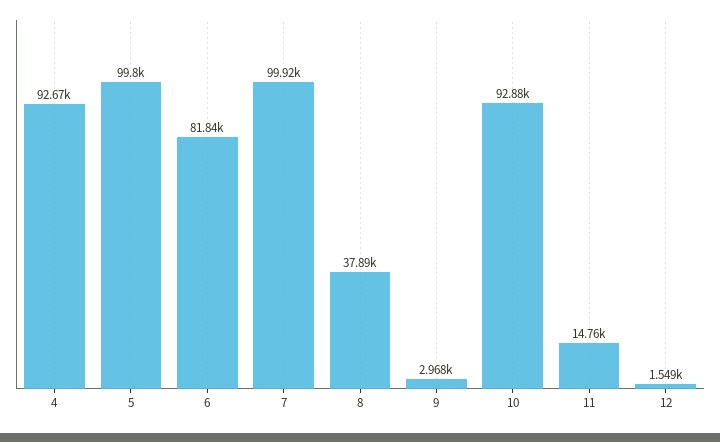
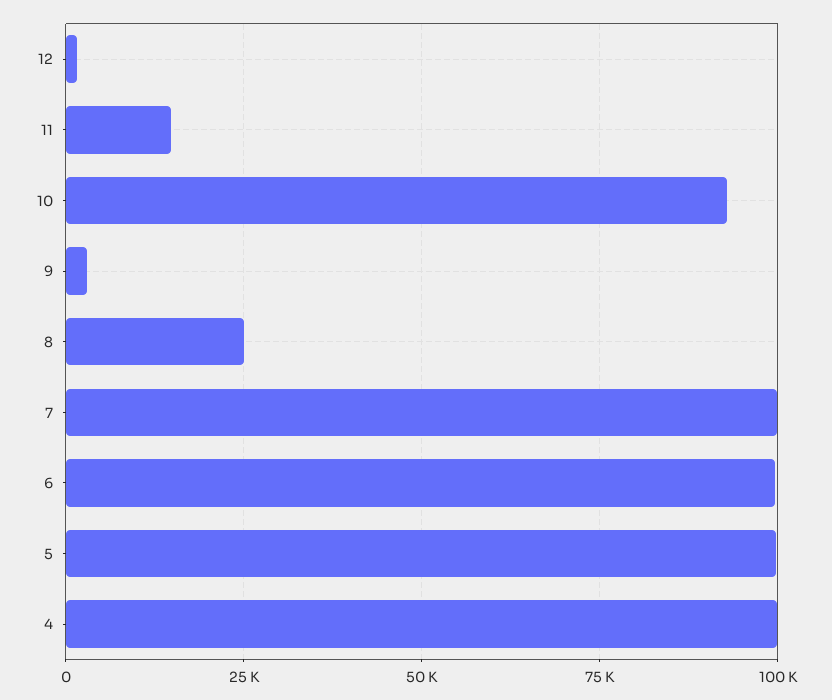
  {
-   "4": 92670,
+   "4": 100000,
    "5": 99800,
-   "6": 81840,
+   "6": 100000,
    "7": 99920,
-   "8": 37890,
+   "8": 25000,
    "9": 2968,
    "10": 92880,
    "11": 14760,
    "12": 1549
  }

